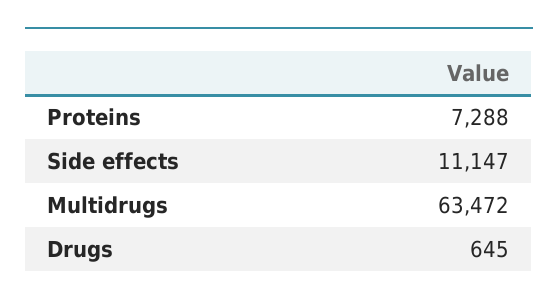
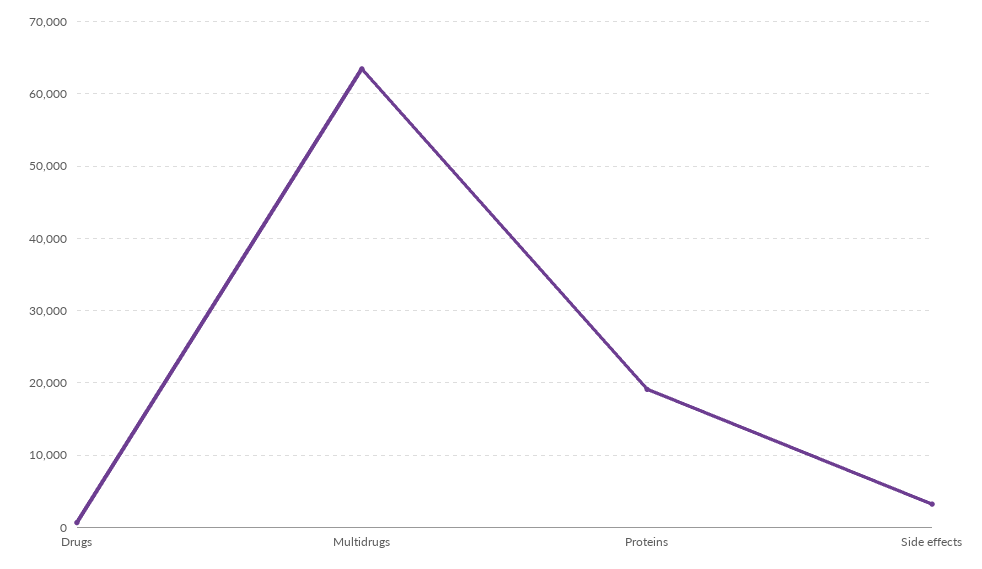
  {
-   "Proteins": 7288,
+   "Proteins": 19000,
-   "Side effects": 11147,
+   "Side effects": 3000,
    "Multidrugs": 63472,
    "Drugs": 645
  }

